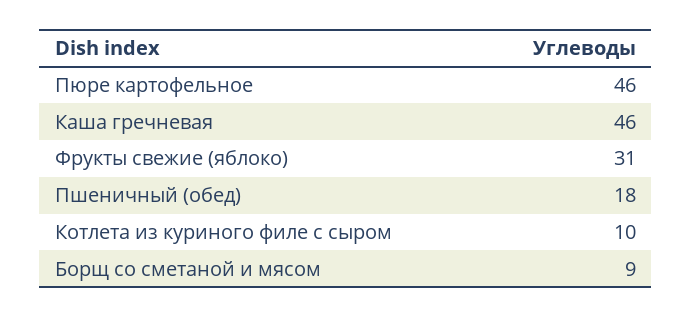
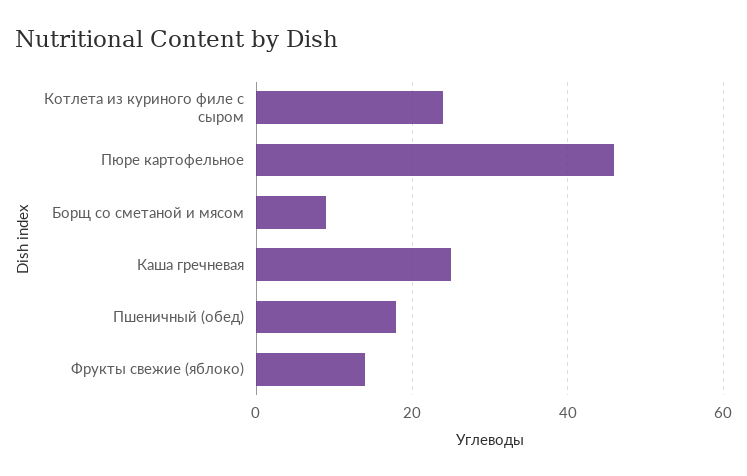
  {
    "Пюре картофельное": 46,
-   "Каша гречневая": 46,
+   "Каша гречневая": 25,
-   "Фрукты свежие (яблоко)": 31,
+   "Фрукты свежие (яблоко)": 15,
    "Пшеничный (обед)": 18,
-   "Котлета из куриного филе с сыром": 10,
+   "Котлета из куриного филе с сыром": 25,
    "Борщ со сметаной и мясом": 9
  }

